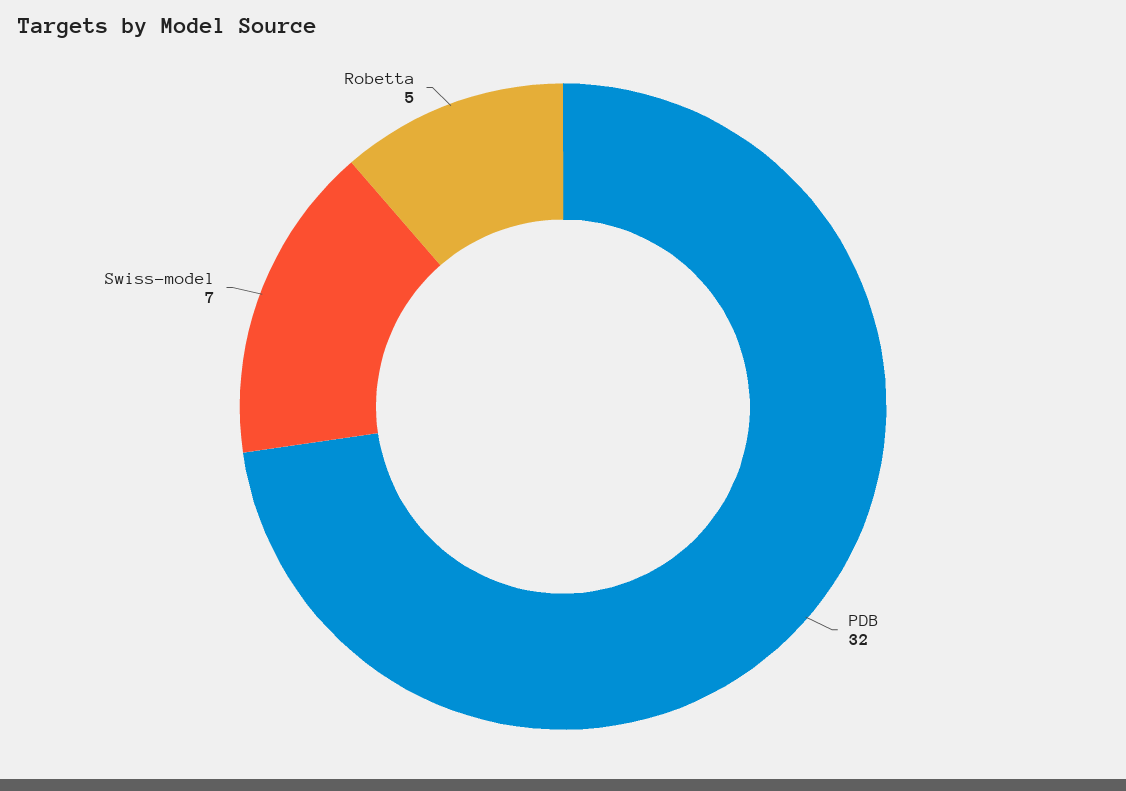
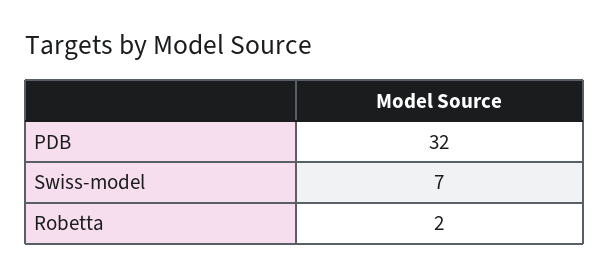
  {
    "PDB": 32,
    "Swiss-model": 7,
-   "Robetta": 5
+   "Robetta": 2
  }

